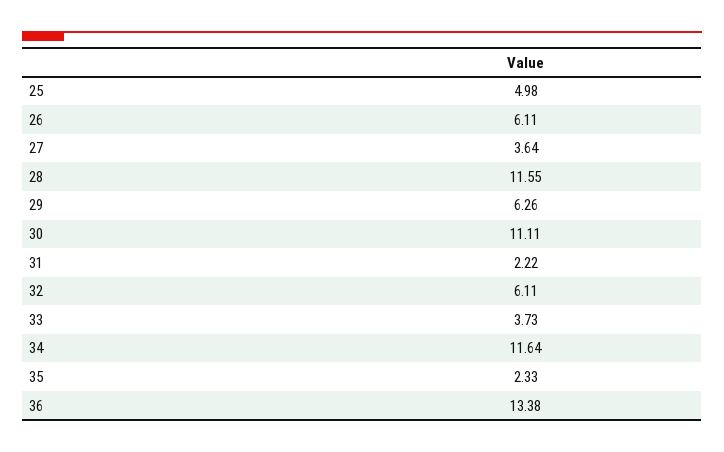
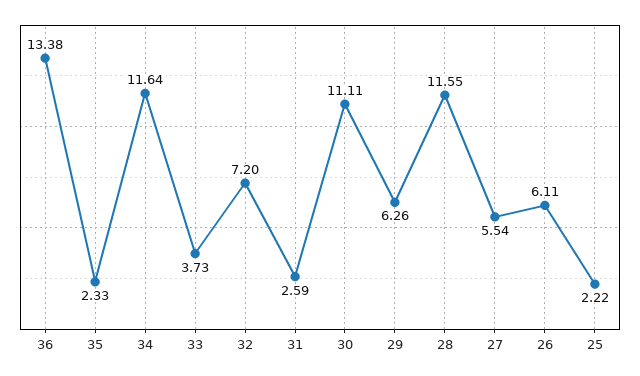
  {
-   "25": 4.98,
+   "25": 2.22,
    "26": 6.11,
-   "27": 3.64,
+   "27": 5.54,
    "28": 11.55,
    "29": 6.26,
    "30": 11.11,
-   "31": 2.22,
+   "31": 2.59,
-   "32": 6.11,
+   "32": 7.2,
    "33": 3.73,
    "34": 11.64,
    "35": 2.33,
    "36": 13.38
  }

